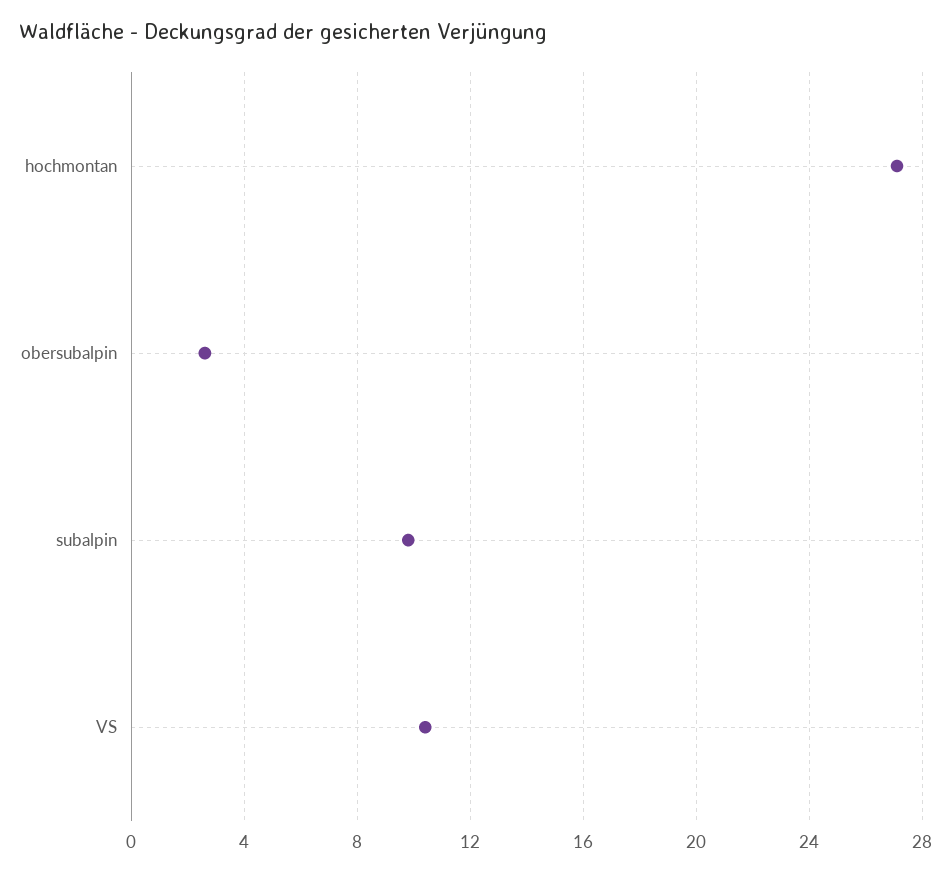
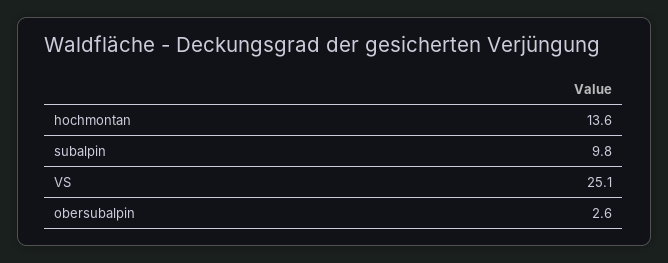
  {
-   "hochmontan": 27,
+   "hochmontan": 13.6,
    "obersubalpin": 2.6,
    "subalpin": 9.8,
-   "VS": 10.5
+   "VS": 25.1
  }

